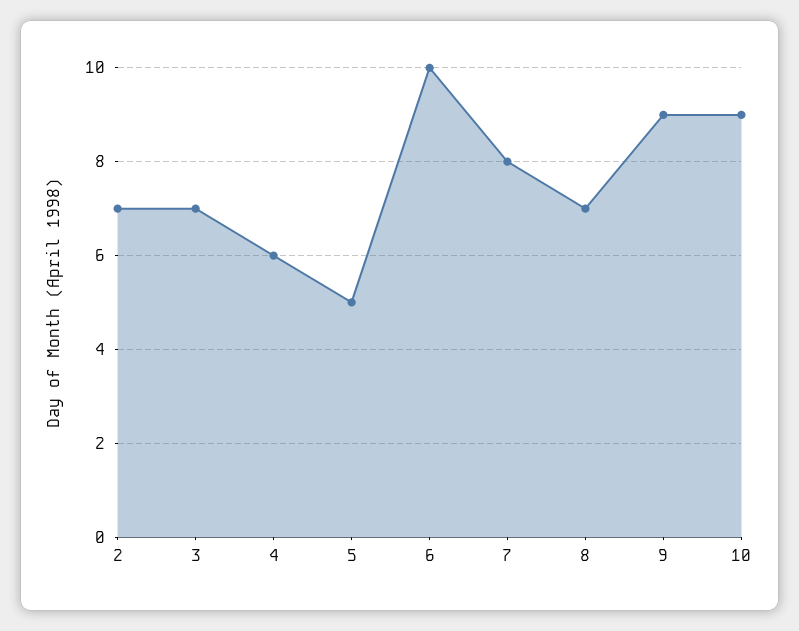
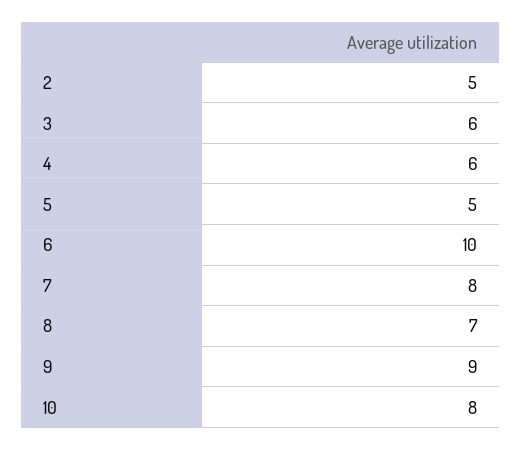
  {
-   "2": 7,
+   "2": 5,
-   "3": 7,
+   "3": 6,
    "4": 6,
    "5": 5,
    "6": 10,
    "7": 8,
    "8": 7,
    "9": 9,
-   "10": 9
+   "10": 8
  }

